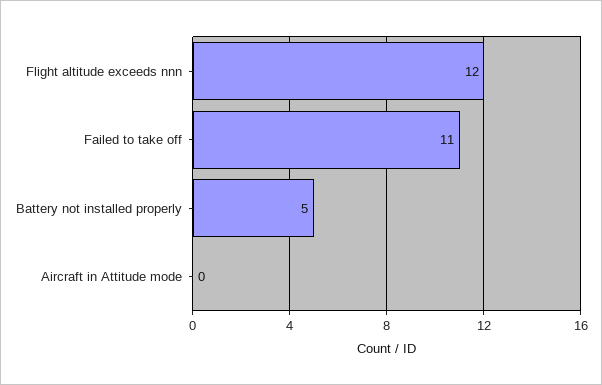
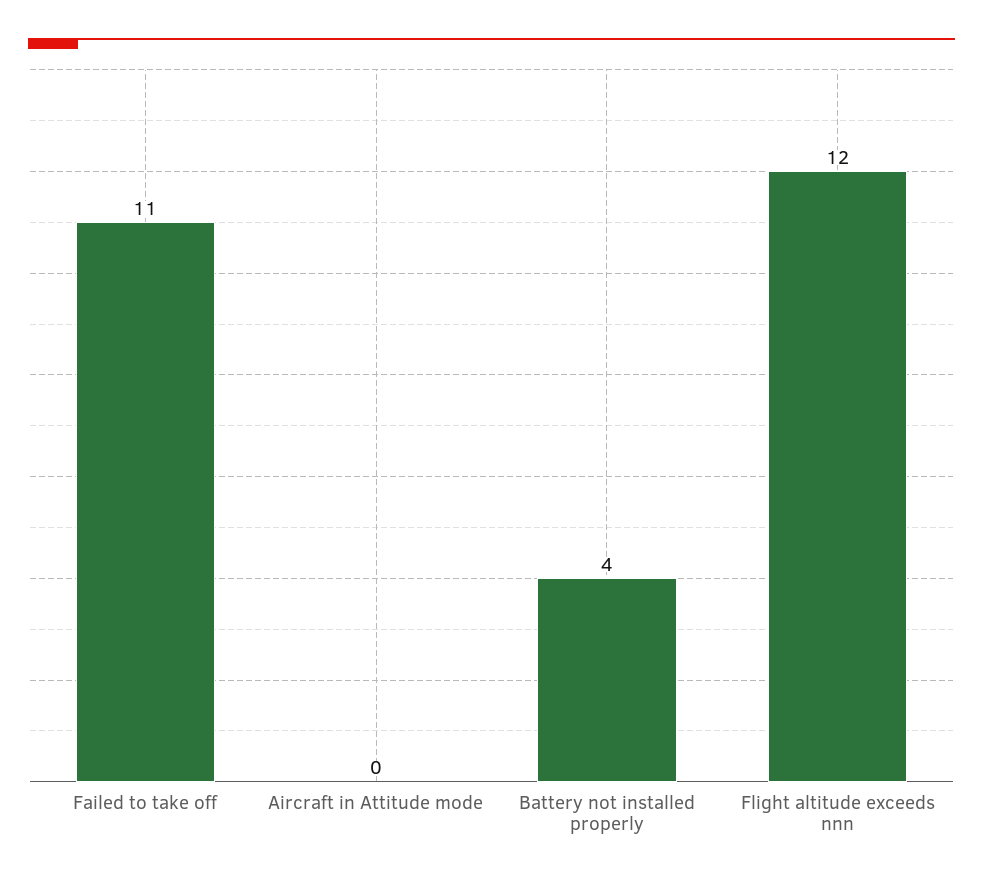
  {
    "Flight altitude exceeds nnn": 12,
    "Failed to take off": 11,
-   "Battery not installed properly": 5,
+   "Battery not installed properly": 4,
    "Aircraft in Attitude mode": 0
  }

